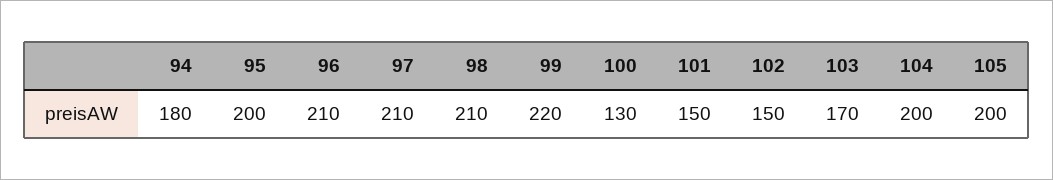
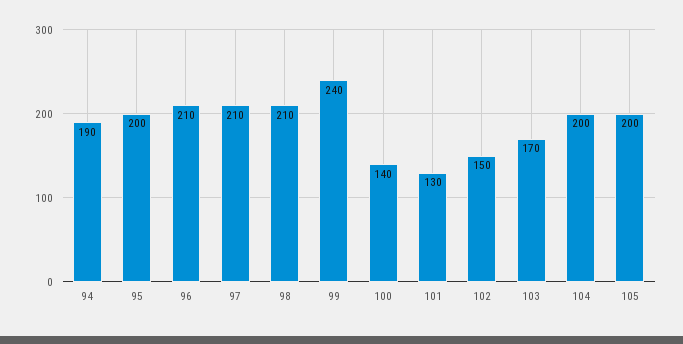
  {
-   "94": 180,
+   "94": 190,
    "95": 200,
    "96": 210,
    "97": 210,
    "98": 210,
-   "99": 220,
+   "99": 240,
-   "100": 130,
+   "100": 140,
-   "101": 150,
+   "101": 130,
    "102": 150,
    "103": 170,
    "104": 200,
    "105": 200
  }

